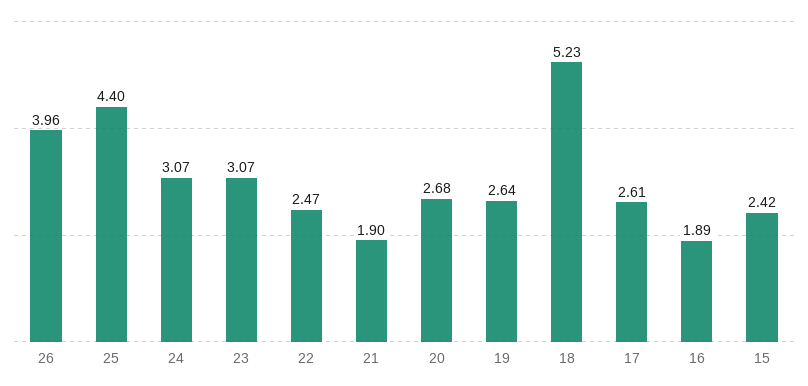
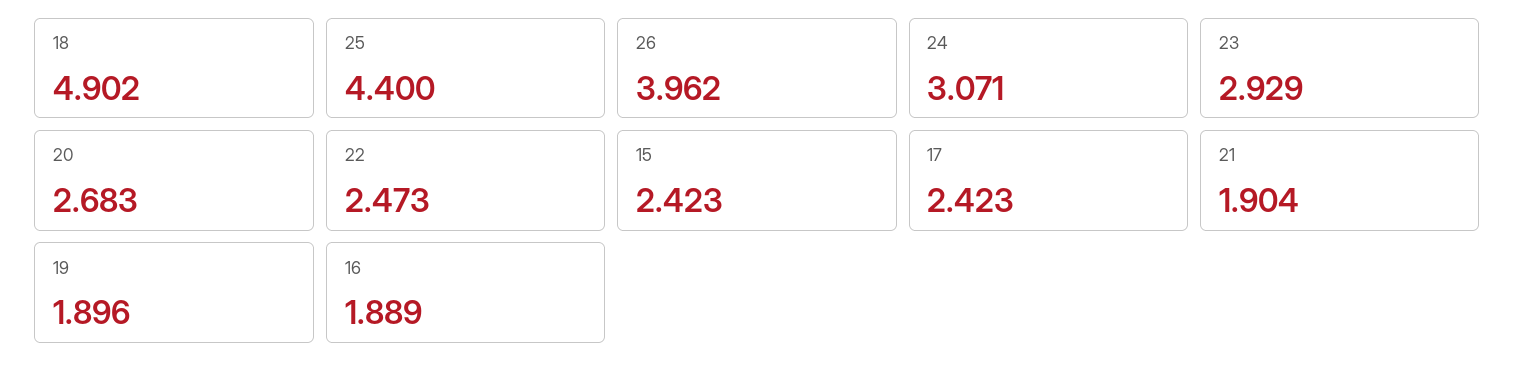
  {
    "26": 3.962,
    "25": 4.4,
    "24": 3.071,
-   "23": 3.07,
+   "23": 2.929,
    "22": 2.473,
    "21": 1.904,
    "20": 2.683,
-   "19": 2.64,
+   "19": 1.896,
-   "18": 5.23,
+   "18": 4.902,
-   "17": 2.61,
+   "17": 2.423,
    "16": 1.889,
    "15": 2.423
  }

